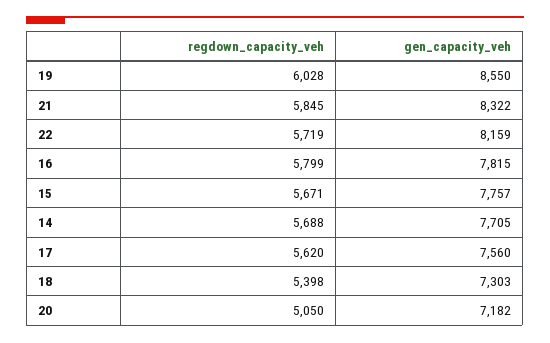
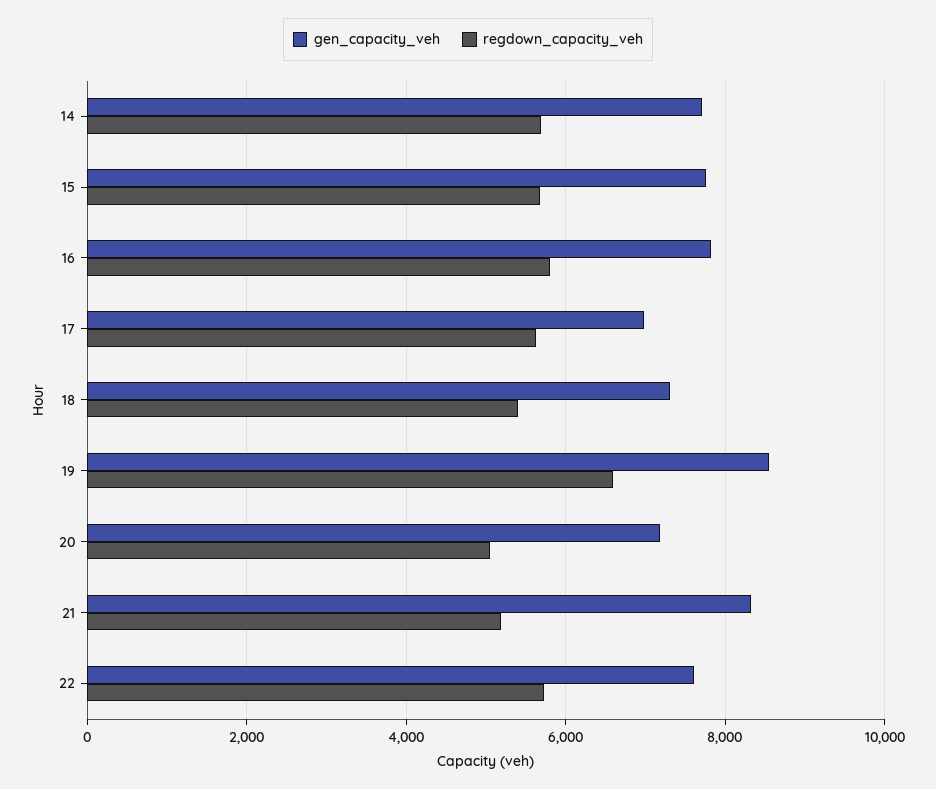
  {
    "regdown_capacity_veh": {
-     "19": 6028,
+     "19": 6600,
-     "21": 5845,
+     "21": 5200,
      "22": 5719,
      "16": 5799,
      "15": 5671,
      "14": 5688,
      "17": 5620,
      "18": 5398,
      "20": 5050
    },
    "gen_capacity_veh": {
      "19": 8550,
      "21": 8322,
-     "22": 8159,
+     "22": 7600,
      "16": 7815,
      "15": 7757,
      "14": 7705,
-     "17": 7560,
+     "17": 7000,
      "18": 7303,
      "20": 7182
    }
  }

